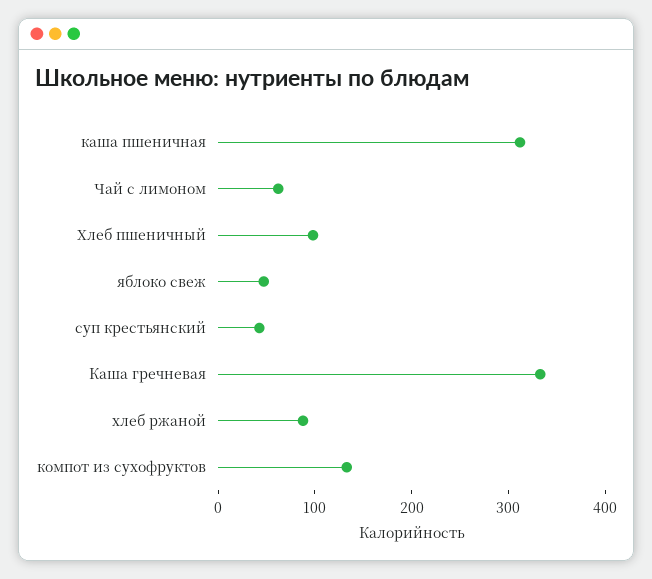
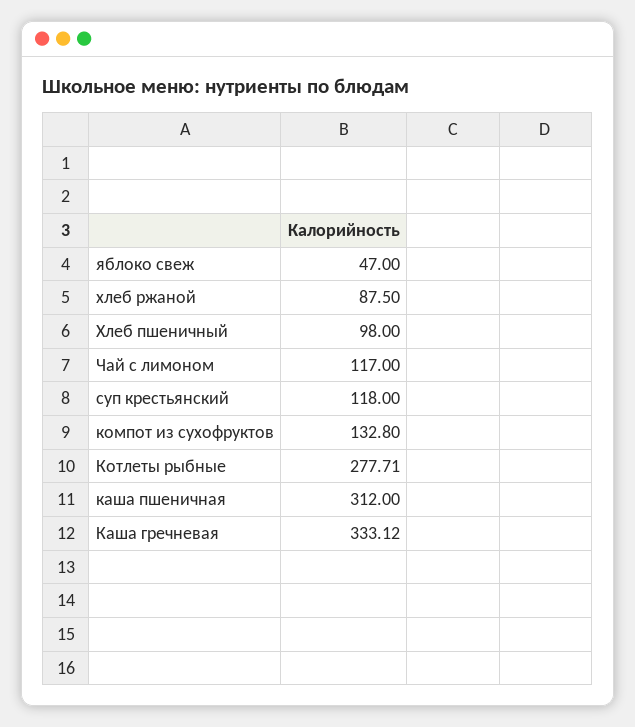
  {
    "каша пшеничная": 312,
-   "Чай с лимоном": 60,
+   "Чай с лимоном": 117,
    "Хлеб пшеничный": 98,
    "яблоко свеж": 47,
-   "суп крестьянский": 40,
+   "суп крестьянский": 118,
    "Каша гречневая": 333.12,
    "хлеб ржаной": 87.5,
-   "компот из сухофруктов": 132.8
+   "компот из сухофруктов": 132.8,
+   "Котлеты рыбные": 277.71
  }

